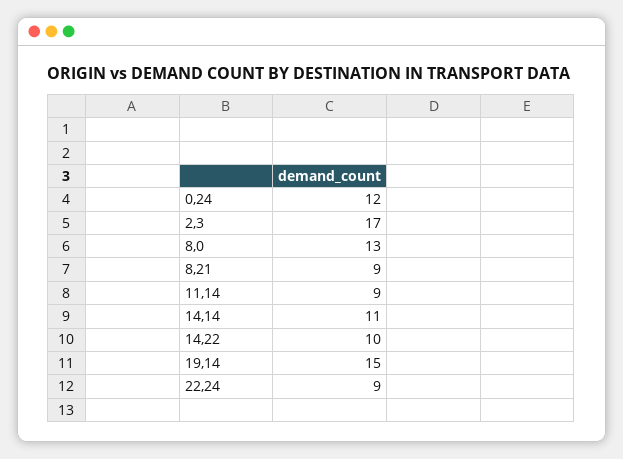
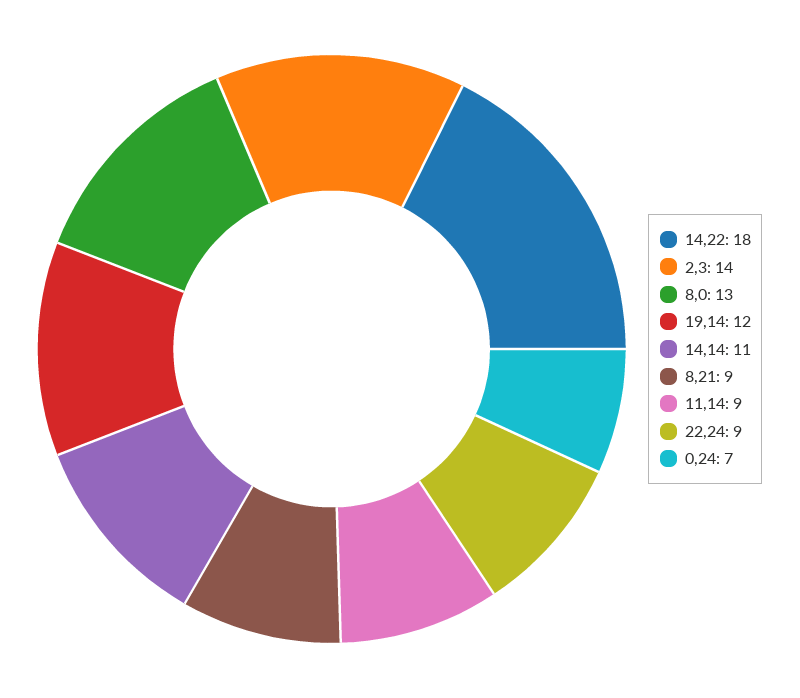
  {
-   "0,24": 12,
+   "0,24": 7,
-   "2,3": 17,
+   "2,3": 14,
    "8,0": 13,
    "8,21": 9,
    "11,14": 9,
    "14,14": 11,
-   "14,22": 10,
+   "14,22": 18,
-   "19,14": 15,
+   "19,14": 12,
    "22,24": 9
  }

